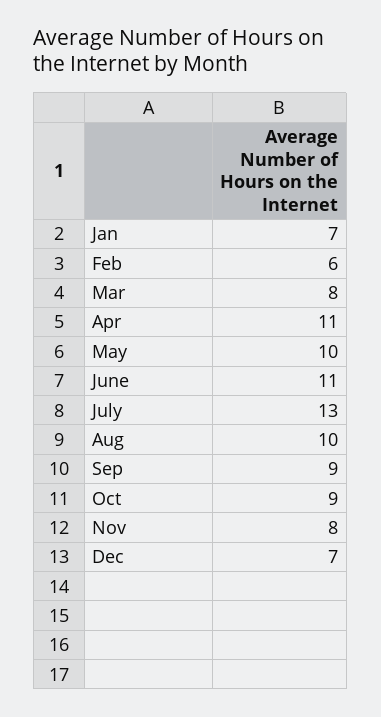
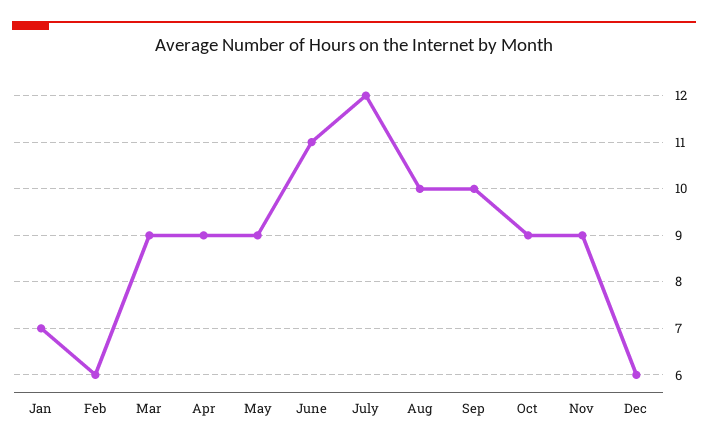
  {
    "Jan": 7,
    "Feb": 6,
-   "Mar": 8,
+   "Mar": 9,
-   "Apr": 11,
+   "Apr": 9,
-   "May": 10,
+   "May": 9,
    "June": 11,
-   "July": 13,
+   "July": 12,
    "Aug": 10,
-   "Sep": 9,
+   "Sep": 10,
    "Oct": 9,
-   "Nov": 8,
+   "Nov": 9,
-   "Dec": 7
+   "Dec": 6
  }

